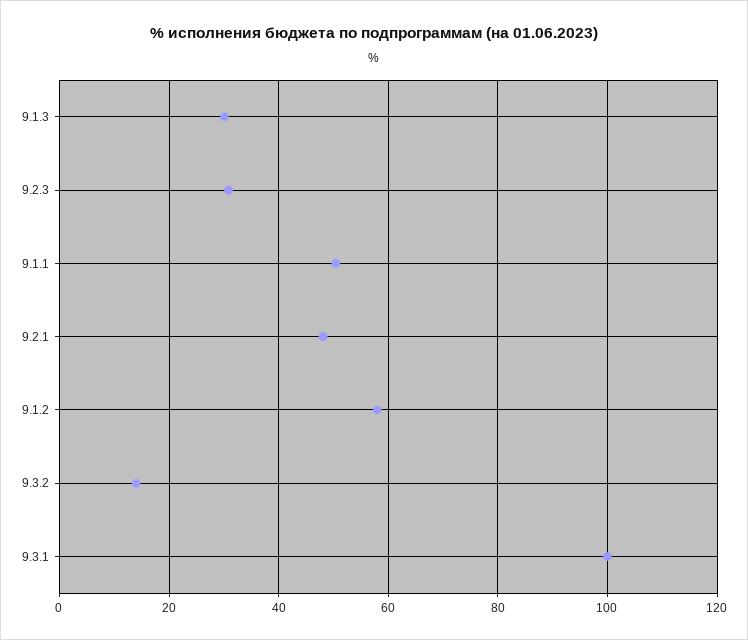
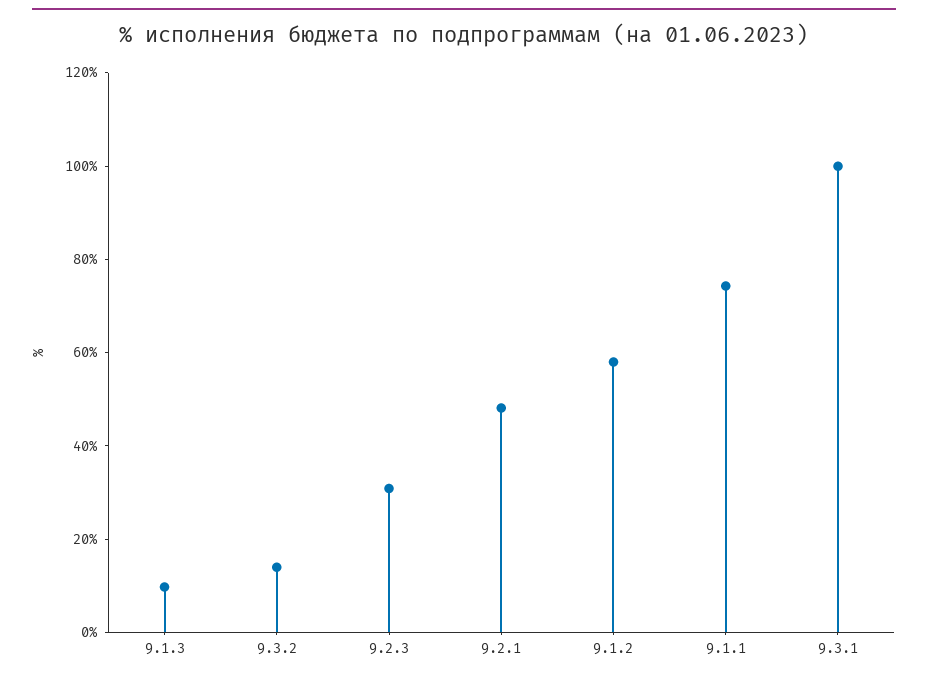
  {
-   "9.1.3": 30,
+   "9.1.3": 10,
    "9.2.3": 30,
-   "9.1.1": 50,
+   "9.1.1": 75,
    "9.2.1": 48,
    "9.1.2": 58,
    "9.3.2": 14,
    "9.3.1": 100
  }

